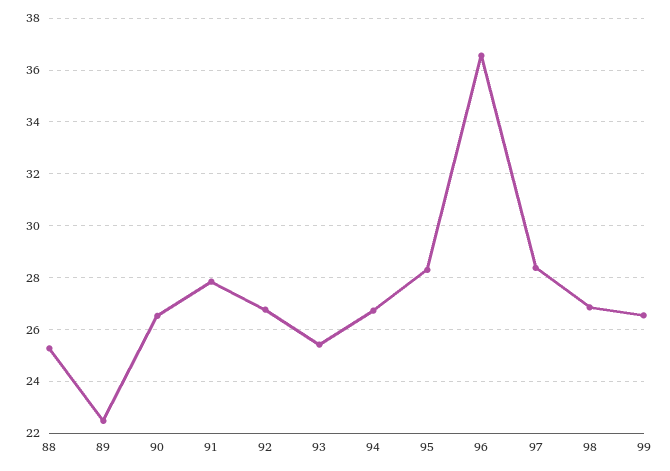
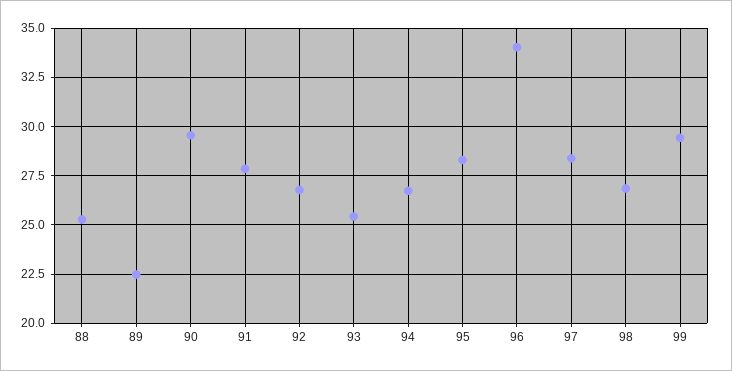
  {
    "88": 25.25,
    "89": 22.5,
-   "90": 26.5,
+   "90": 29.5,
    "91": 27.75,
    "92": 26.75,
    "93": 25.5,
    "94": 26.75,
    "95": 28.25,
-   "96": 36.5,
+   "96": 34,
    "97": 28.5,
    "98": 26.75,
-   "99": 26.5
+   "99": 29.5
  }

